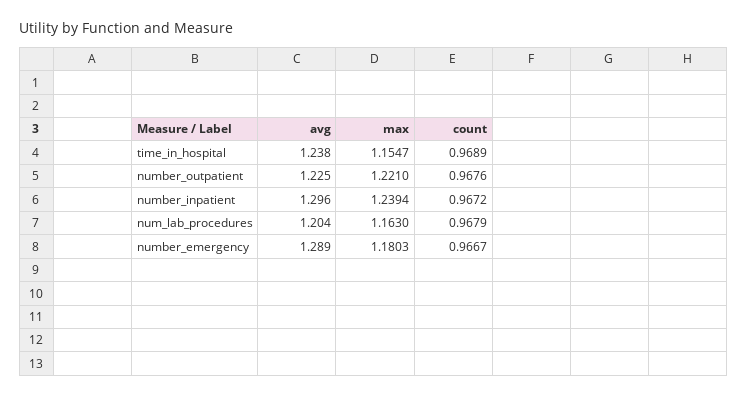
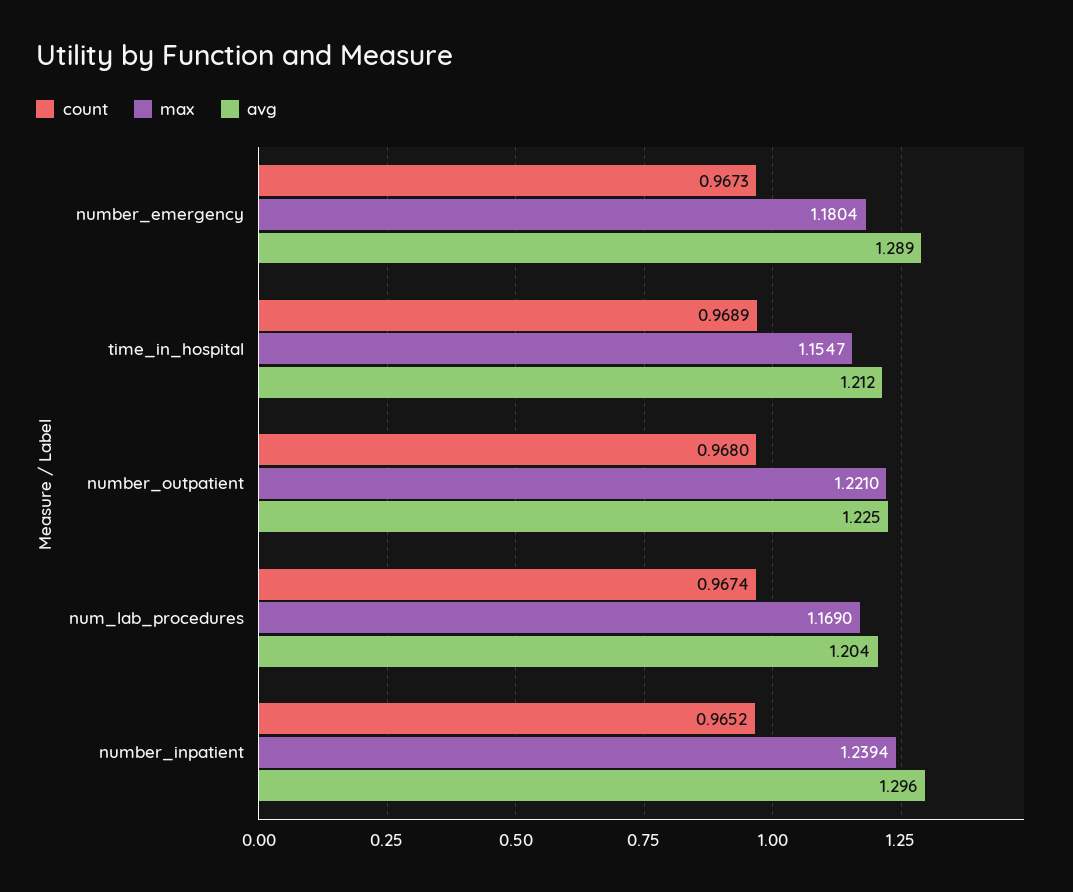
  {
    "avg": {
-     "time_in_hospital": 1.238,
+     "time_in_hospital": 1.212,
      "number_outpatient": 1.225,
      "number_inpatient": 1.296,
      "num_lab_procedures": 1.204,
      "number_emergency": 1.289
    },
    "max": {
      "time_in_hospital": 1.1547,
      "number_outpatient": 1.221,
      "number_inpatient": 1.2394,
-     "num_lab_procedures": 1.163,
+     "num_lab_procedures": 1.169,
-     "number_emergency": 1.1803
+     "number_emergency": 1.1804
    },
    "count": {
      "time_in_hospital": 0.9689,
-     "number_outpatient": 0.9676,
+     "number_outpatient": 0.968,
-     "number_inpatient": 0.9672,
+     "number_inpatient": 0.9652,
-     "num_lab_procedures": 0.9679,
+     "num_lab_procedures": 0.9674,
-     "number_emergency": 0.9667
+     "number_emergency": 0.9673
    }
  }

